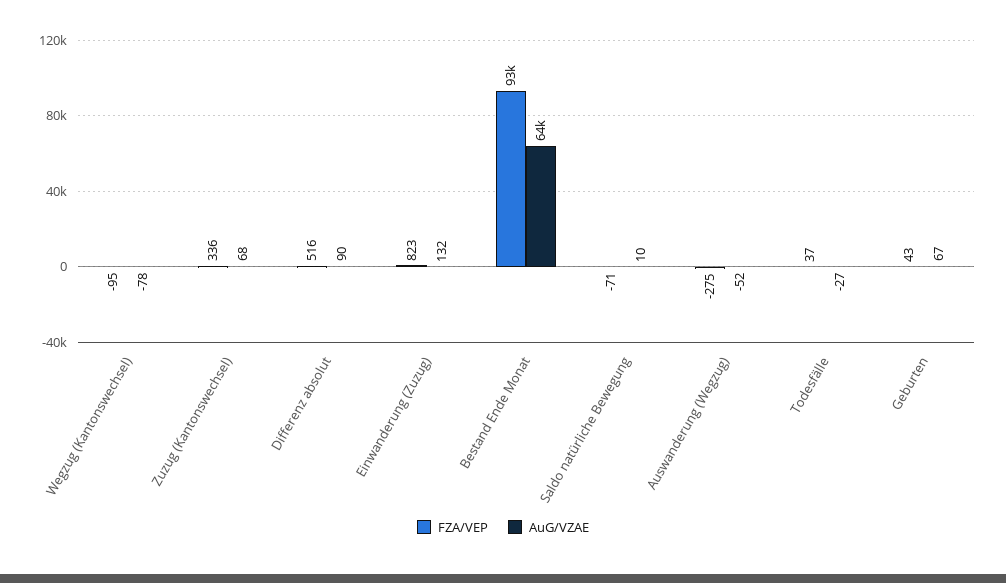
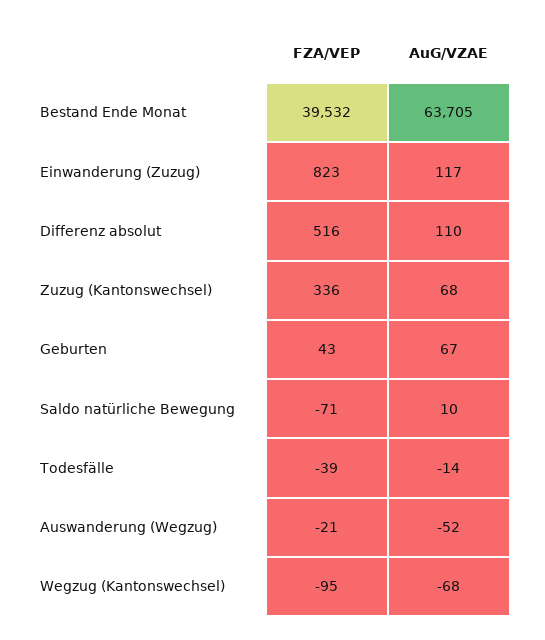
  {
    "FZA/VEP": {
      "Wegzug (Kantonswechsel)": -95,
      "Zuzug (Kantonswechsel)": 336,
      "Differenz absolut": 516,
      "Einwanderung (Zuzug)": 823,
-     "Bestand Ende Monat": 93000,
+     "Bestand Ende Monat": 39532,
      "Saldo natürliche Bewegung": -71,
-     "Auswanderung (Wegzug)": -275,
+     "Auswanderung (Wegzug)": -21,
-     "Todesfälle": 37,
+     "Todesfälle": -39,
      "Geburten": 43
    },
    "AuG/VZAE": {
-     "Wegzug (Kantonswechsel)": -78,
+     "Wegzug (Kantonswechsel)": -68,
      "Zuzug (Kantonswechsel)": 68,
-     "Differenz absolut": 90,
+     "Differenz absolut": 110,
-     "Einwanderung (Zuzug)": 132,
+     "Einwanderung (Zuzug)": 117,
      "Bestand Ende Monat": 63705,
      "Saldo natürliche Bewegung": 10,
      "Auswanderung (Wegzug)": -52,
-     "Todesfälle": -27,
+     "Todesfälle": -14,
      "Geburten": 67
    }
  }

